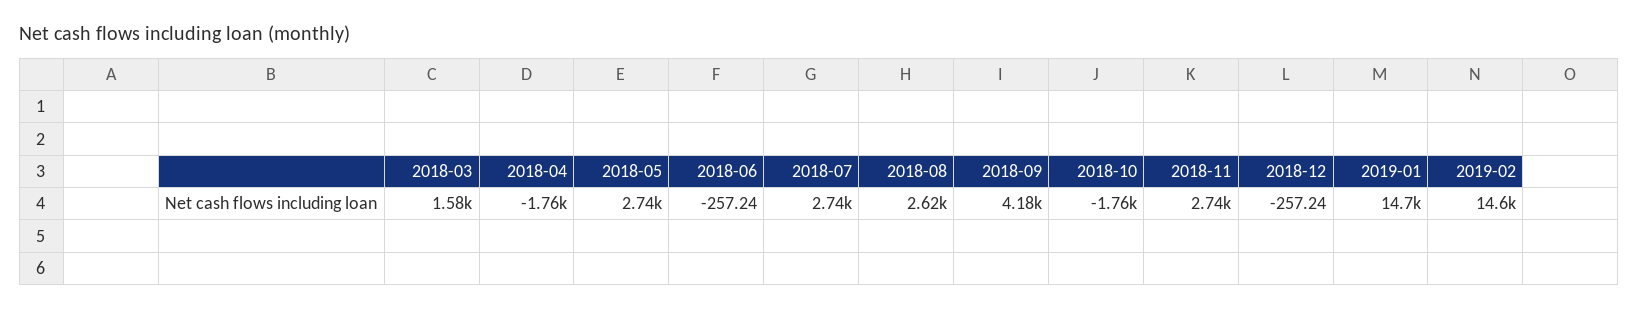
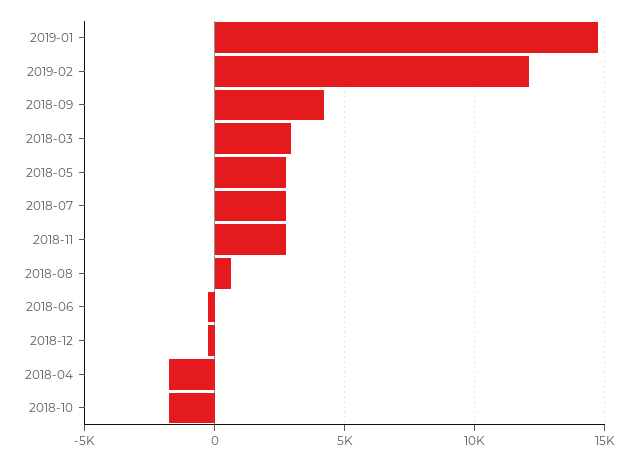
  {
-   "2018-03": 1580,
+   "2018-03": 3000,
    "2018-04": -1760,
    "2018-05": 2740,
    "2018-06": -257.24,
    "2018-07": 2740,
-   "2018-08": 2620,
+   "2018-08": 500,
    "2018-09": 4180,
    "2018-10": -1760,
    "2018-11": 2740,
    "2018-12": -257.24,
    "2019-01": 14700,
-   "2019-02": 14600
+   "2019-02": 12000
  }

